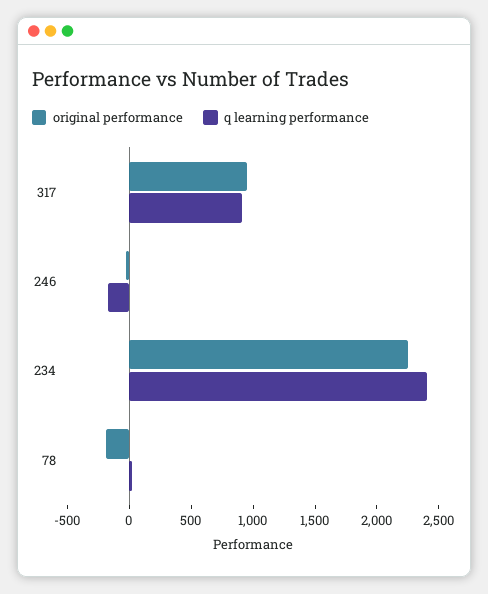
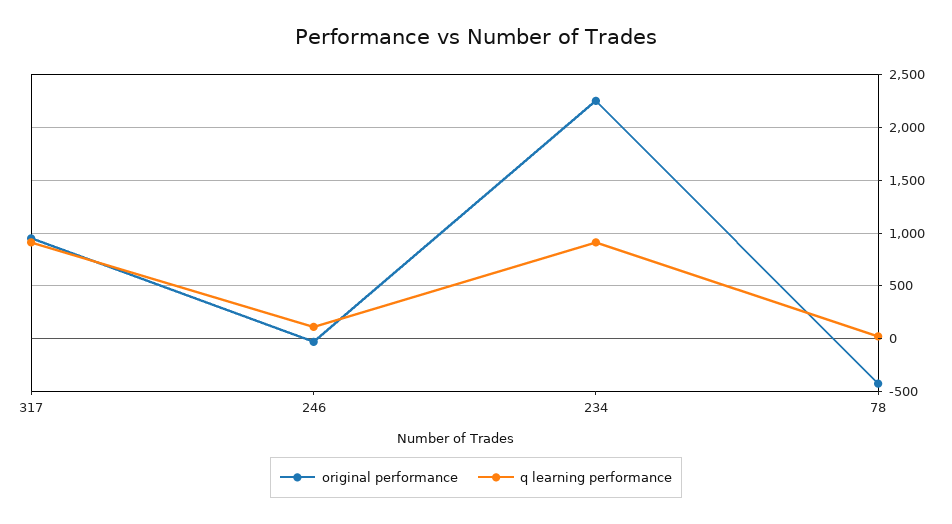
  {
    "original performance": {
      "317": 1000,
      "246": 0,
      "234": 2300,
-     "78": -200
+     "78": -400
    },
    "q learning performance": {
      "317": 900,
-     "246": -200,
+     "246": 100,
-     "234": 2400,
+     "234": 900,
      "78": 0
    }
  }

